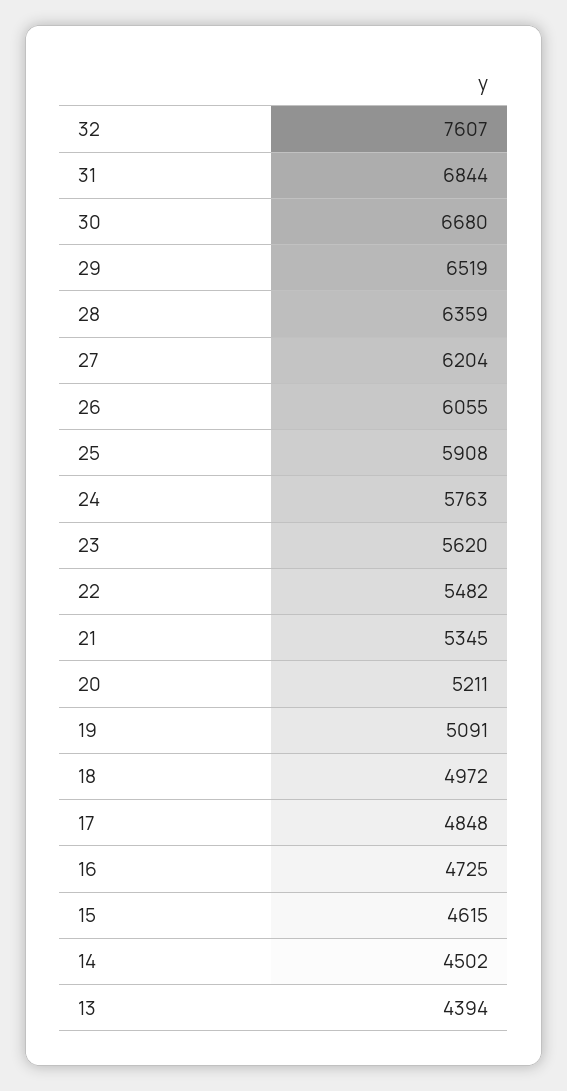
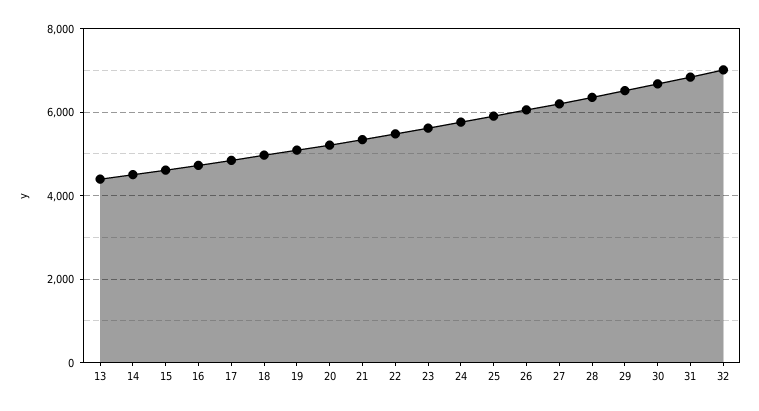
  {
-   "32": 7607,
+   "32": 7000,
    "31": 6844,
    "30": 6680,
    "29": 6519,
    "28": 6359,
    "27": 6204,
    "26": 6055,
    "25": 5908,
    "24": 5763,
    "23": 5620,
    "22": 5482,
    "21": 5345,
    "20": 5211,
    "19": 5091,
    "18": 4972,
    "17": 4848,
    "16": 4725,
    "15": 4615,
    "14": 4502,
    "13": 4394
  }

